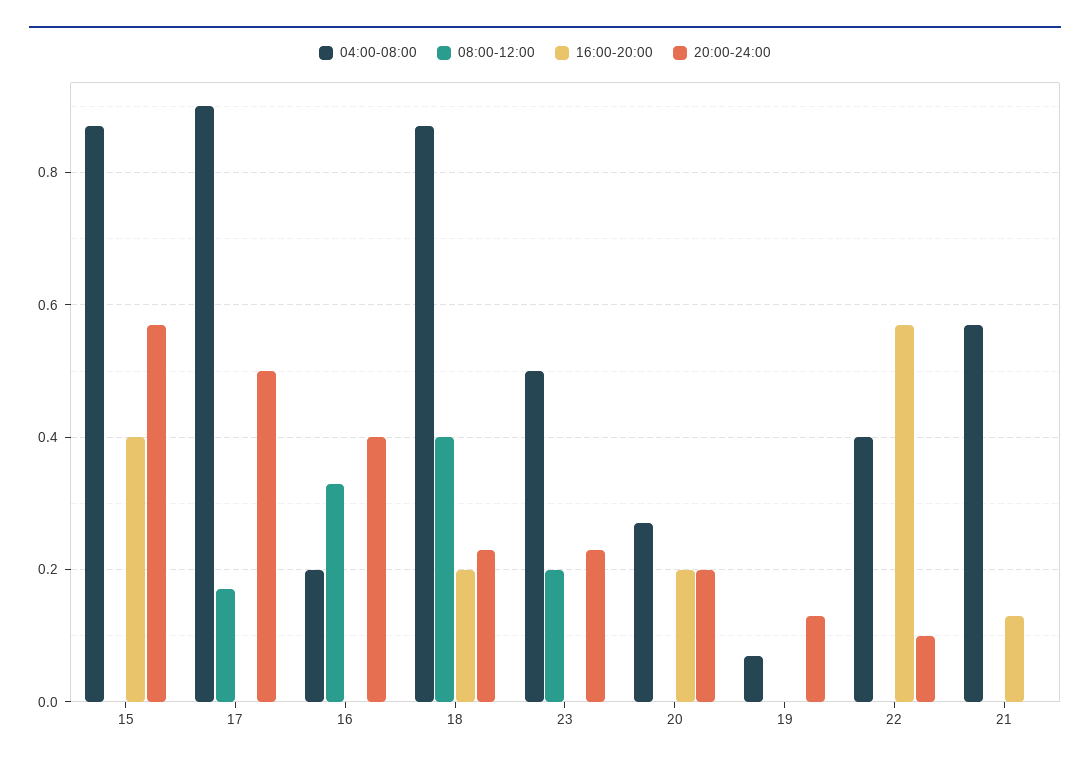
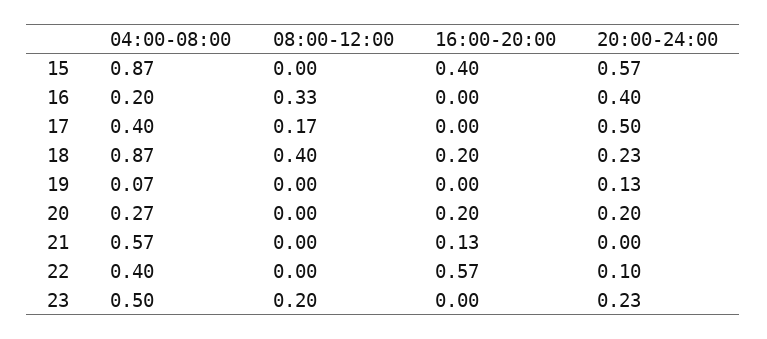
  {
    "04:00-08:00": {
      "15": 0.87,
-     "17": 0.9,
+     "17": 0.4,
      "16": 0.2,
      "18": 0.87,
      "23": 0.5,
      "20": 0.27,
      "19": 0.07,
      "22": 0.4,
      "21": 0.57
    },
    "08:00-12:00": {
      "15": 0,
      "17": 0.17,
      "16": 0.33,
      "18": 0.4,
      "23": 0.2,
      "20": 0,
      "19": 0,
      "22": 0,
      "21": 0
    },
    "16:00-20:00": {
      "15": 0.4,
      "17": 0,
      "16": 0,
      "18": 0.2,
      "23": 0,
      "20": 0.2,
      "19": 0,
      "22": 0.57,
      "21": 0.13
    },
    "20:00-24:00": {
      "15": 0.57,
      "17": 0.5,
      "16": 0.4,
      "18": 0.23,
      "23": 0.23,
      "20": 0.2,
      "19": 0.13,
      "22": 0.1,
      "21": 0
    }
  }

